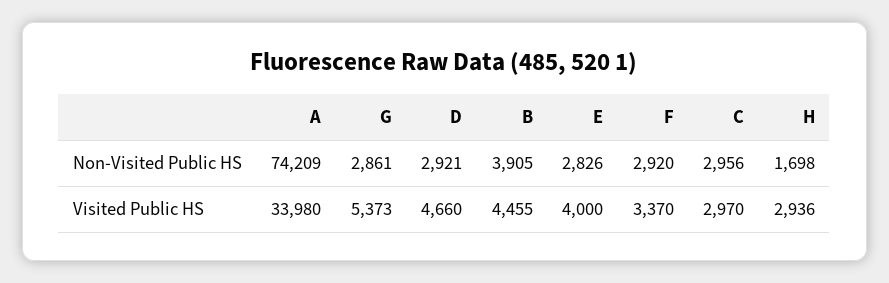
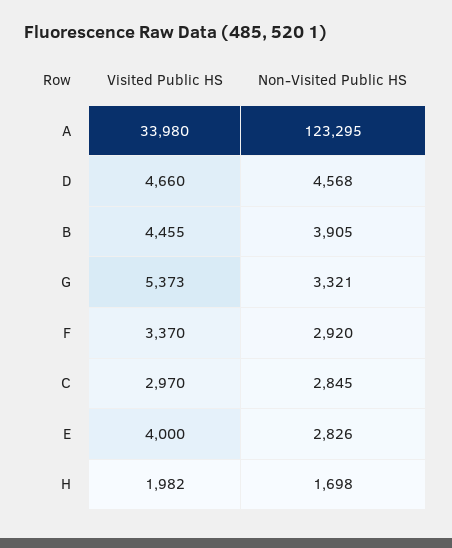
  {
    "A": {
-     "Non-Visited Public HS": 74209,
+     "Non-Visited Public HS": 123295,
      "Visited Public HS": 33980
    },
    "G": {
-     "Non-Visited Public HS": 2861,
+     "Non-Visited Public HS": 3321,
      "Visited Public HS": 5373
    },
    "D": {
-     "Non-Visited Public HS": 2921,
+     "Non-Visited Public HS": 4568,
      "Visited Public HS": 4660
    },
    "B": {
      "Non-Visited Public HS": 3905,
      "Visited Public HS": 4455
    },
    "E": {
      "Non-Visited Public HS": 2826,
      "Visited Public HS": 4000
    },
    "F": {
      "Non-Visited Public HS": 2920,
      "Visited Public HS": 3370
    },
    "C": {
-     "Non-Visited Public HS": 2956,
+     "Non-Visited Public HS": 2845,
      "Visited Public HS": 2970
    },
    "H": {
      "Non-Visited Public HS": 1698,
-     "Visited Public HS": 2936
+     "Visited Public HS": 1982
    }
  }

